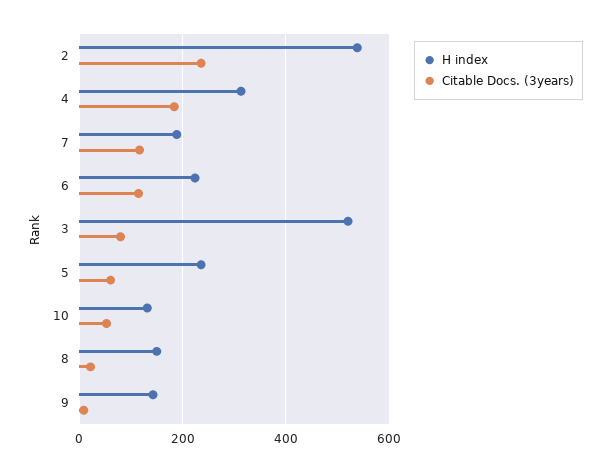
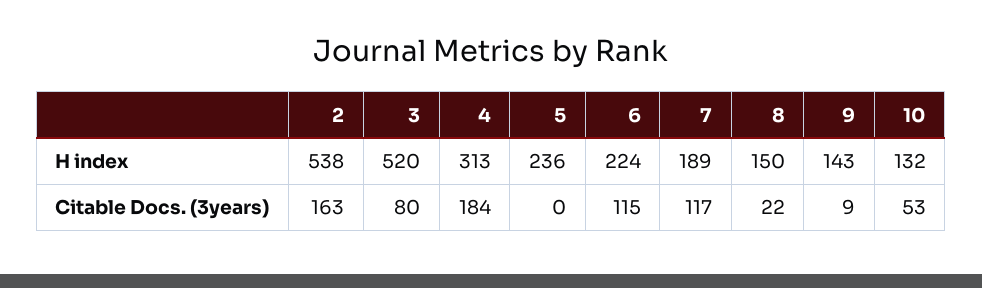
  {
    "H index": {
      "2": 538,
      "4": 313,
      "7": 189,
      "6": 224,
      "3": 520,
      "5": 236,
      "10": 132,
      "8": 150,
      "9": 143
    },
    "Citable Docs. (3years)": {
-     "2": 240,
+     "2": 163,
      "4": 184,
      "7": 117,
      "6": 115,
      "3": 80,
-     "5": 60,
+     "5": 0,
      "10": 53,
      "8": 22,
      "9": 9
    }
  }

